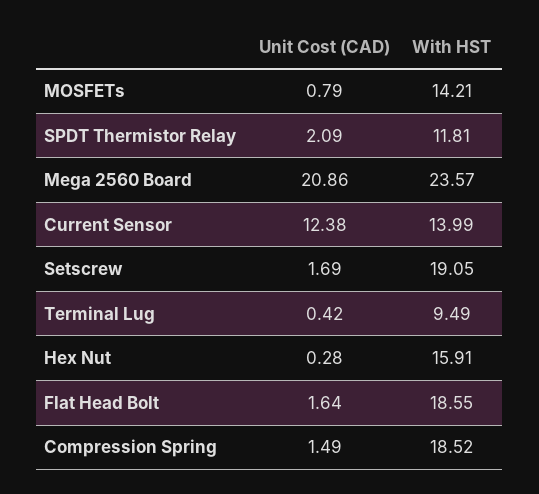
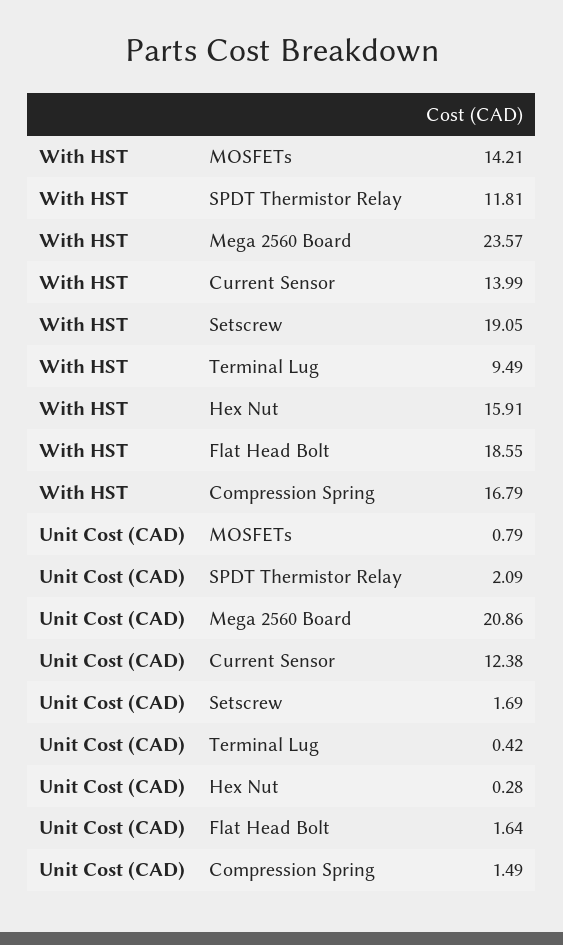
  {
    "Unit Cost (CAD)": {
      "MOSFETs": 0.79,
      "SPDT Thermistor Relay": 2.09,
      "Mega 2560 Board": 20.86,
      "Current Sensor": 12.38,
      "Setscrew": 1.69,
      "Terminal Lug": 0.42,
      "Hex Nut": 0.28,
      "Flat Head Bolt": 1.64,
      "Compression Spring": 1.49
    },
    "With HST": {
      "MOSFETs": 14.21,
      "SPDT Thermistor Relay": 11.81,
      "Mega 2560 Board": 23.57,
      "Current Sensor": 13.99,
      "Setscrew": 19.05,
      "Terminal Lug": 9.49,
      "Hex Nut": 15.91,
      "Flat Head Bolt": 18.55,
-     "Compression Spring": 18.52
+     "Compression Spring": 16.79
    }
  }

